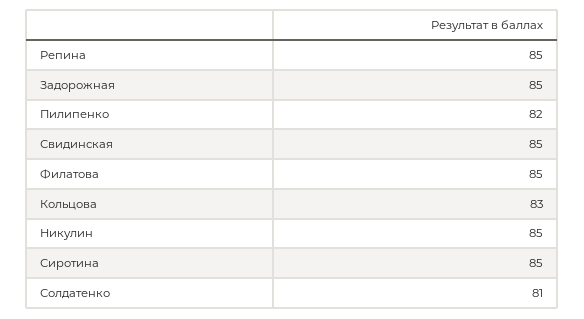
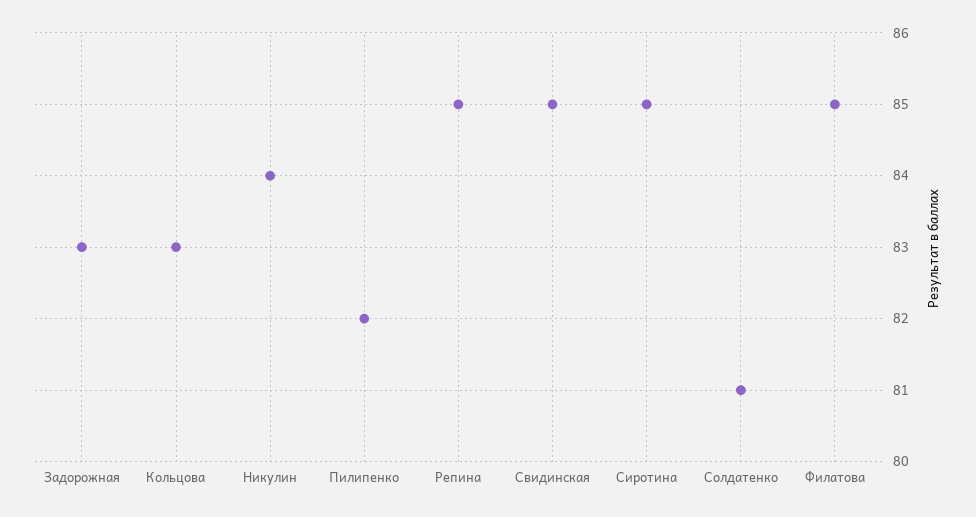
  {
    "Репина": 85,
-   "Задорожная": 85,
+   "Задорожная": 83,
    "Пилипенко": 82,
    "Свидинская": 85,
    "Филатова": 85,
    "Кольцова": 83,
-   "Никулин": 85,
+   "Никулин": 84,
    "Сиротина": 85,
    "Солдатенко": 81
  }

